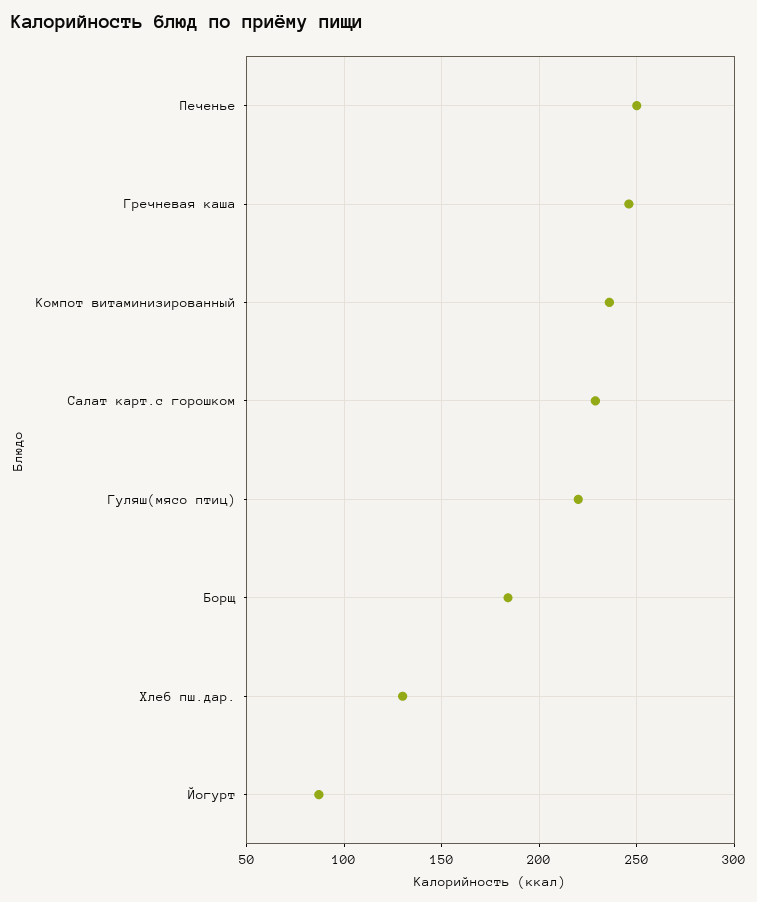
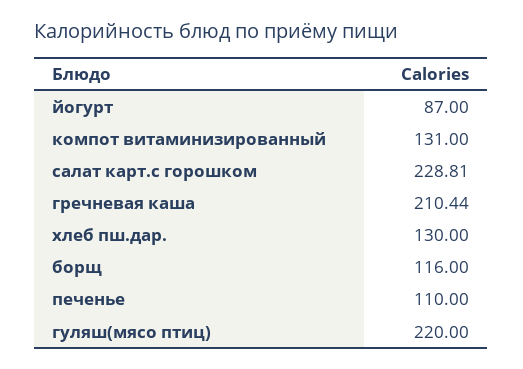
  {
-   "Печенье": 250,
+   "Печенье": 110,
-   "Гречневая каша": 245,
+   "Гречневая каша": 210.44,
-   "Компот витаминизированный": 235,
+   "Компот витаминизированный": 131,
    "Салат карт.с горошком": 228.81,
    "Гуляш(мясо птиц)": 220,
-   "Борщ": 185,
+   "Борщ": 116,
    "Хлеб пш.дар.": 130,
    "Йогурт": 87
  }

